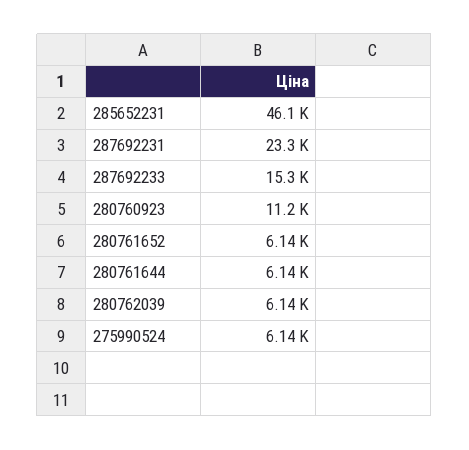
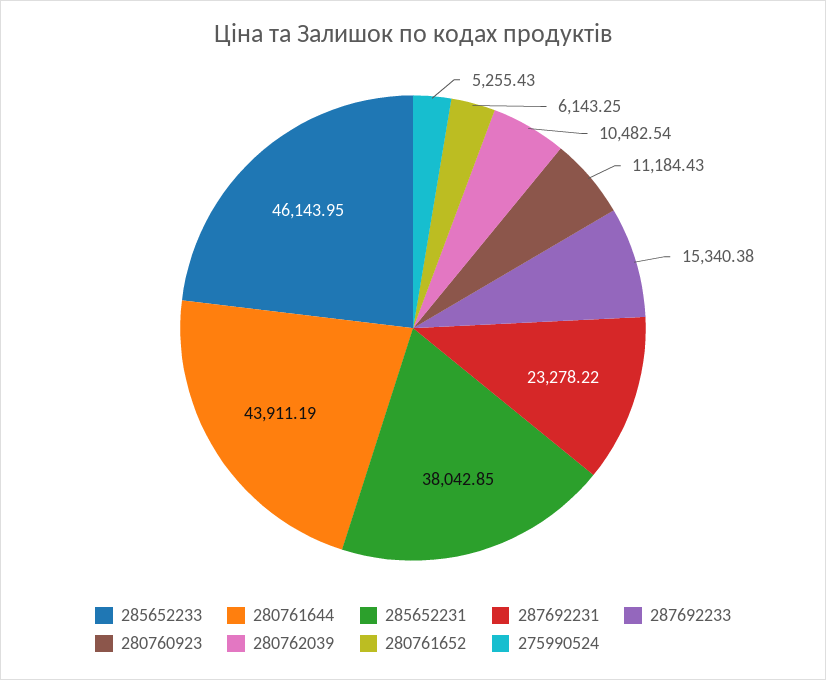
  {
-   "285652231": 46100,
+   "285652231": 38042.85,
    "287692231": 23278.22,
    "287692233": 15340.38,
    "280760923": 11184.43,
    "280761652": 6143.25,
-   "280761644": 6140,
+   "280761644": 43911.19,
-   "280762039": 6140,
+   "280762039": 10482.54,
-   "275990524": 6140
+   "275990524": 5255.43,
+   "285652233": 46143.95
  }

